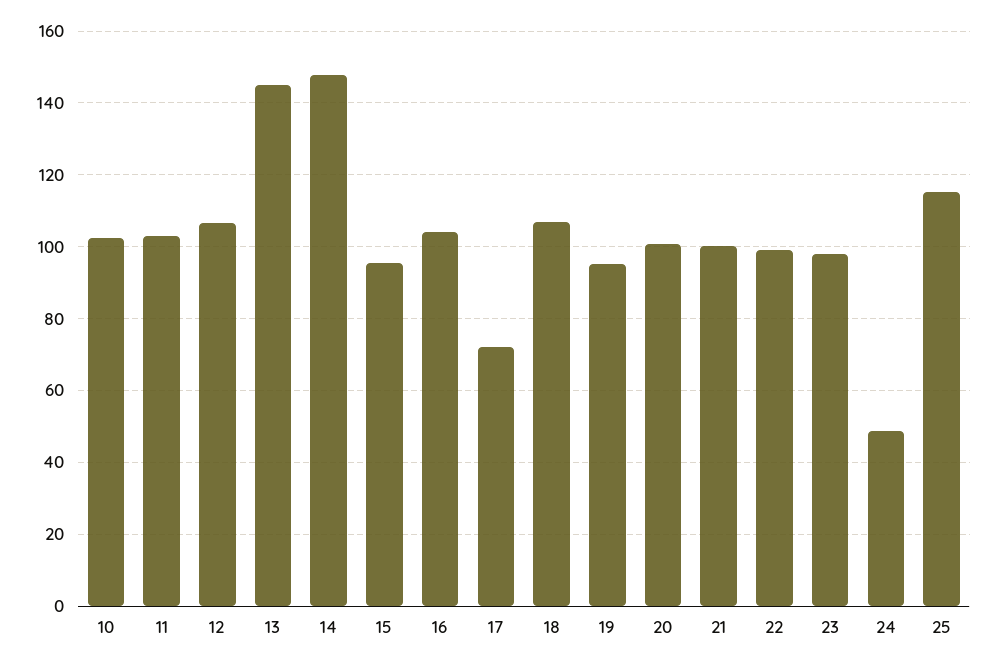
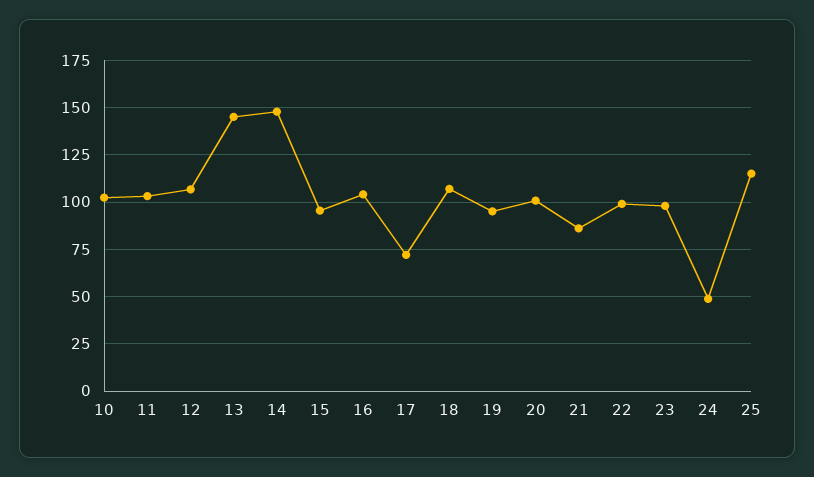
  {
    "10": 102,
    "11": 104,
    "12": 106,
    "13": 146,
    "14": 148,
    "15": 96,
    "16": 104,
    "17": 72,
    "18": 108,
    "19": 96,
    "20": 100,
-   "21": 100,
+   "21": 85,
    "22": 100,
    "23": 98,
    "24": 48,
    "25": 116
  }

